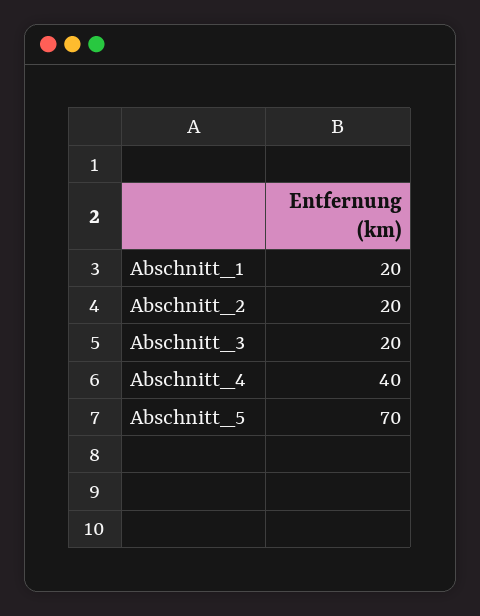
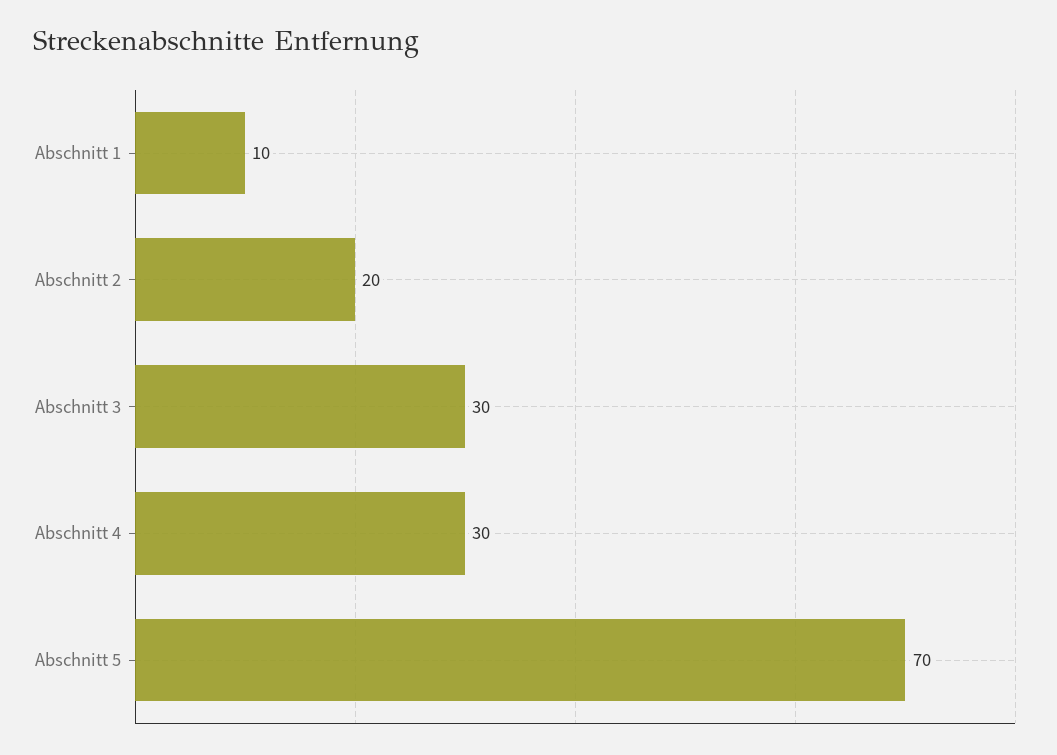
  {
-   "Abschnitt_1": 20,
+   "Abschnitt_1": 10,
    "Abschnitt_2": 20,
-   "Abschnitt_3": 20,
+   "Abschnitt_3": 30,
-   "Abschnitt_4": 40,
+   "Abschnitt_4": 30,
    "Abschnitt_5": 70
  }

